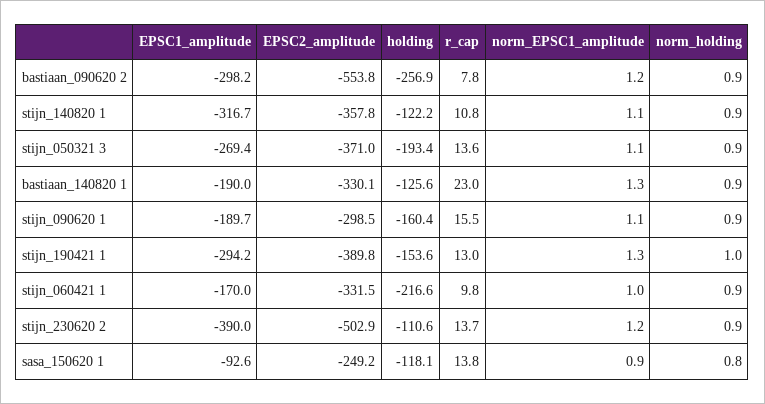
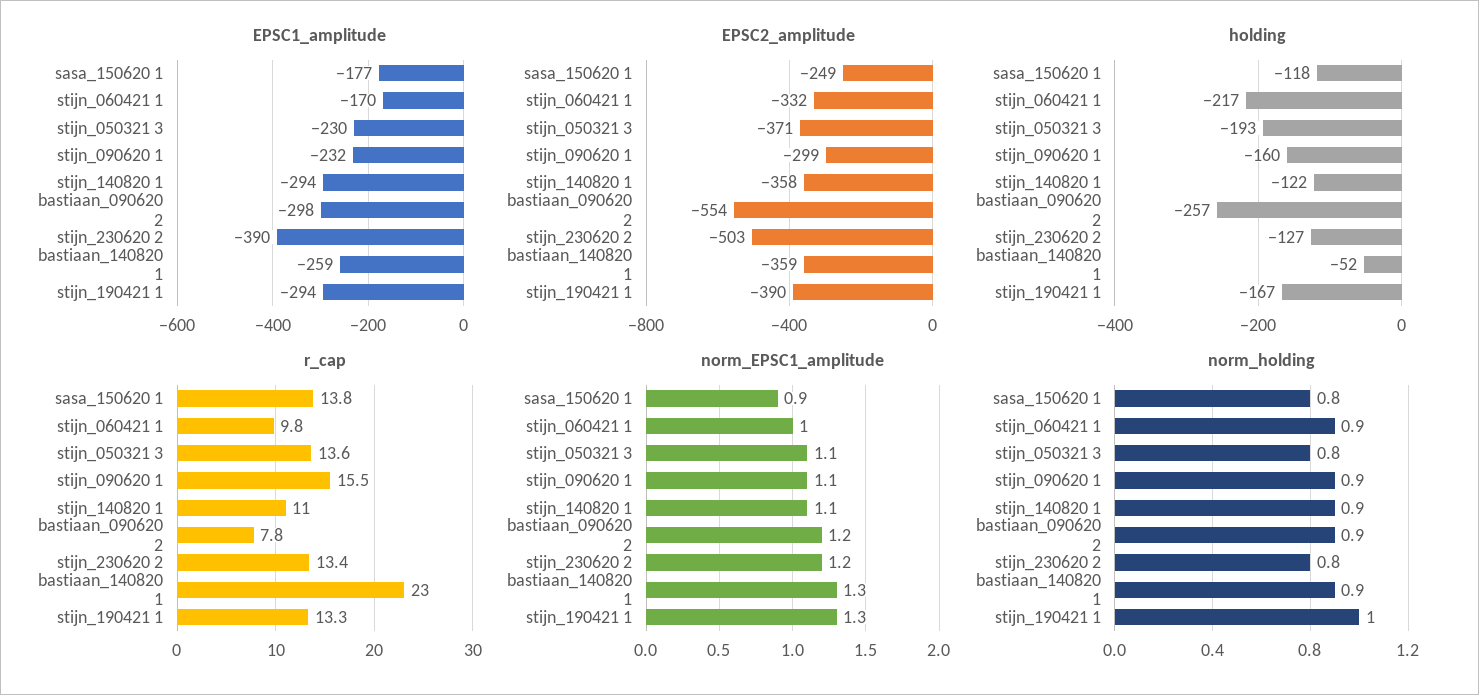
  {
    "EPSC1_amplitude": {
      "bastiaan_090620 2": -298.2,
-     "stijn_140820 1": -316.7,
+     "stijn_140820 1": -294,
-     "stijn_050321 3": -269.4,
+     "stijn_050321 3": -230,
-     "bastiaan_140820 1": -190,
+     "bastiaan_140820 1": -259,
-     "stijn_090620 1": -189.7,
+     "stijn_090620 1": -232,
      "stijn_190421 1": -294.2,
      "stijn_060421 1": -170,
      "stijn_230620 2": -390,
-     "sasa_150620 1": -92.6
+     "sasa_150620 1": -177
    },
    "EPSC2_amplitude": {
      "bastiaan_090620 2": -553.8,
      "stijn_140820 1": -357.8,
      "stijn_050321 3": -371,
-     "bastiaan_140820 1": -330.1,
+     "bastiaan_140820 1": -359,
      "stijn_090620 1": -298.5,
      "stijn_190421 1": -389.8,
      "stijn_060421 1": -331.5,
      "stijn_230620 2": -502.9,
      "sasa_150620 1": -249.2
    },
    "holding": {
      "bastiaan_090620 2": -256.9,
      "stijn_140820 1": -122.2,
      "stijn_050321 3": -193.4,
-     "bastiaan_140820 1": -125.6,
+     "bastiaan_140820 1": -52,
      "stijn_090620 1": -160.4,
-     "stijn_190421 1": -153.6,
+     "stijn_190421 1": -167,
      "stijn_060421 1": -216.6,
-     "stijn_230620 2": -110.6,
+     "stijn_230620 2": -127,
      "sasa_150620 1": -118.1
    },
    "r_cap": {
      "bastiaan_090620 2": 7.8,
-     "stijn_140820 1": 10.8,
+     "stijn_140820 1": 11,
      "stijn_050321 3": 13.6,
      "bastiaan_140820 1": 23,
      "stijn_090620 1": 15.5,
-     "stijn_190421 1": 13,
+     "stijn_190421 1": 13.3,
      "stijn_060421 1": 9.8,
-     "stijn_230620 2": 13.7,
+     "stijn_230620 2": 13.4,
      "sasa_150620 1": 13.8
    },
    "norm_EPSC1_amplitude": {
      "bastiaan_090620 2": 1.2,
      "stijn_140820 1": 1.1,
      "stijn_050321 3": 1.1,
      "bastiaan_140820 1": 1.3,
      "stijn_090620 1": 1.1,
      "stijn_190421 1": 1.3,
      "stijn_060421 1": 1,
      "stijn_230620 2": 1.2,
      "sasa_150620 1": 0.9
    },
    "norm_holding": {
      "bastiaan_090620 2": 0.9,
      "stijn_140820 1": 0.9,
-     "stijn_050321 3": 0.9,
+     "stijn_050321 3": 0.8,
      "bastiaan_140820 1": 0.9,
      "stijn_090620 1": 0.9,
      "stijn_190421 1": 1,
      "stijn_060421 1": 0.9,
-     "stijn_230620 2": 0.9,
+     "stijn_230620 2": 0.8,
      "sasa_150620 1": 0.8
    }
  }

